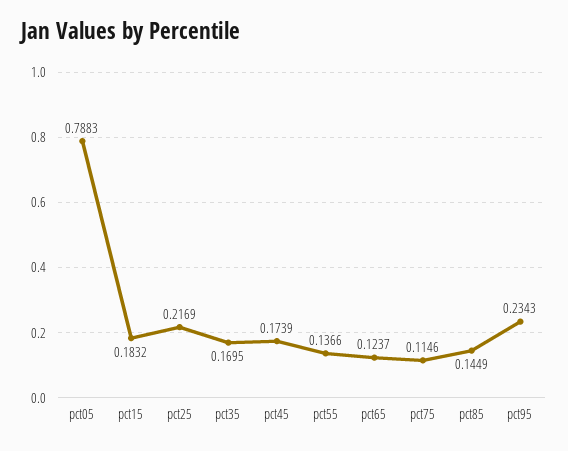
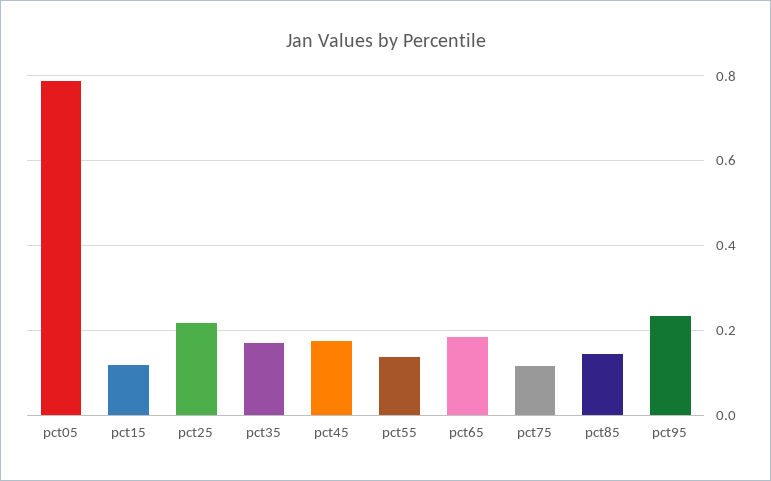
  {
    "pct05": 0.7883,
-   "pct15": 0.1832,
+   "pct15": 0.12,
    "pct25": 0.2169,
    "pct35": 0.1695,
    "pct45": 0.1739,
    "pct55": 0.1366,
-   "pct65": 0.1237,
+   "pct65": 0.18,
    "pct75": 0.1146,
    "pct85": 0.1449,
    "pct95": 0.2343
  }

